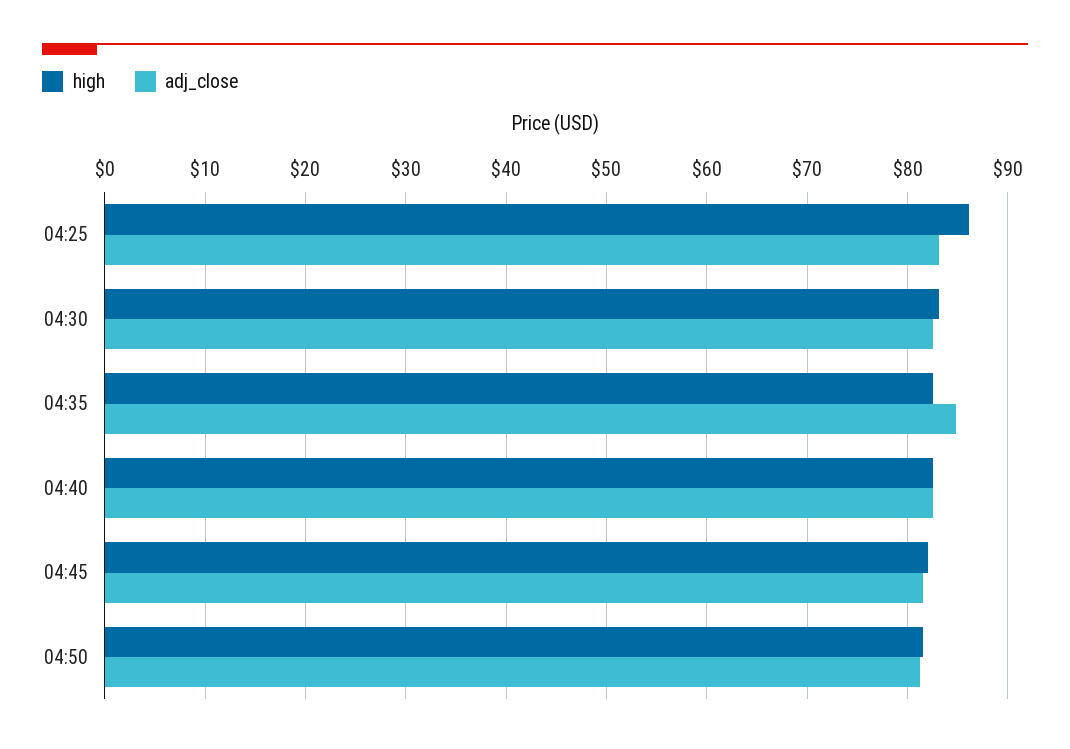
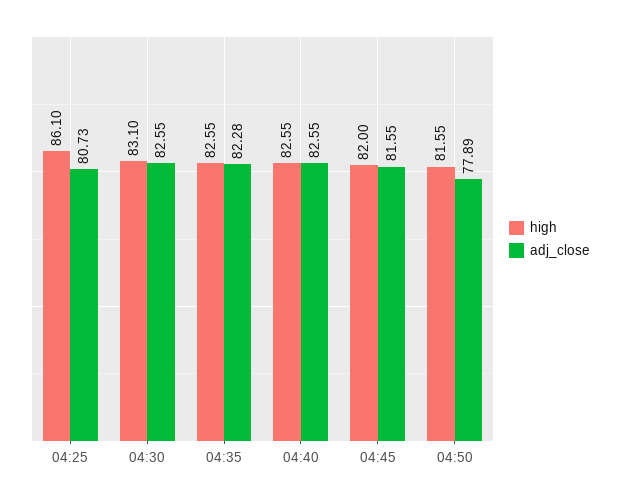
  {
    "high": {
      "04:25": 86.1,
      "04:30": 83.1,
      "04:35": 82.55,
      "04:40": 82.55,
      "04:45": 82,
      "04:50": 81.55
    },
    "adj_close": {
-     "04:25": 83,
+     "04:25": 80.73,
      "04:30": 82.55,
-     "04:35": 85,
+     "04:35": 82.28,
      "04:40": 82.55,
      "04:45": 81.55,
-     "04:50": 81
+     "04:50": 77.89
    }
  }

